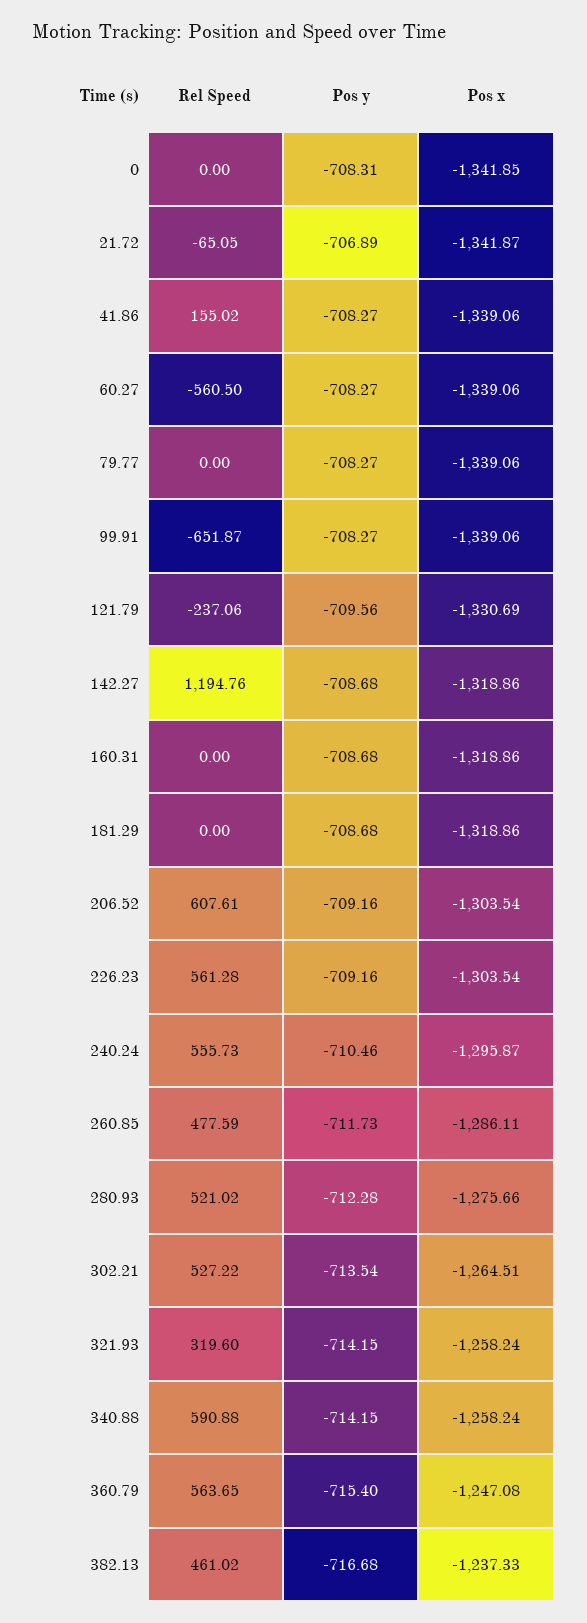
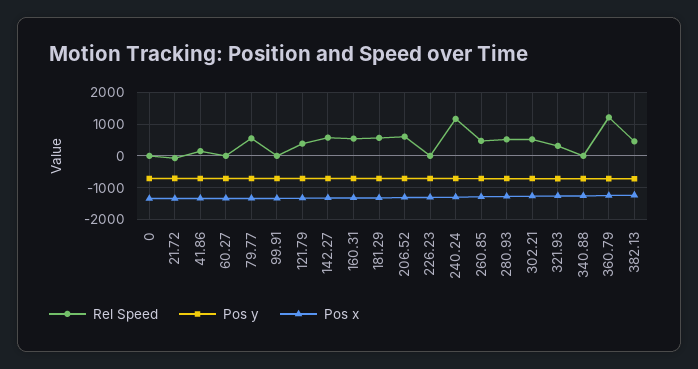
  {
    "Rel Speed": {
      "0": 0,
      "21.72": -65.05,
      "41.86": 155.02,
-     "60.27": -560.5,
+     "60.27": 0,
-     "79.77": 0,
+     "79.77": 600,
-     "99.91": -651.87,
+     "99.91": 0,
-     "121.79": -237.06,
+     "121.79": 400,
-     "142.27": 1194.76,
+     "142.27": 600,
-     "160.31": 0,
+     "160.31": 600,
-     "181.29": 0,
+     "181.29": 600,
      "206.52": 607.61,
-     "226.23": 561.28,
+     "226.23": 0,
-     "240.24": 555.73,
+     "240.24": 1200,
      "260.85": 477.59,
      "280.93": 521.02,
      "302.21": 527.22,
      "321.93": 319.6,
-     "340.88": 590.88,
+     "340.88": 0,
-     "360.79": 563.65,
+     "360.79": 1200,
      "382.13": 461.02
    },
    "Pos y": {
      "0": -708.31,
      "21.72": -706.89,
      "41.86": -708.27,
      "60.27": -708.27,
      "79.77": -708.27,
      "99.91": -708.27,
      "121.79": -709.56,
      "142.27": -708.68,
      "160.31": -708.68,
      "181.29": -708.68,
      "206.52": -709.16,
      "226.23": -709.16,
      "240.24": -710.46,
      "260.85": -711.73,
      "280.93": -712.28,
      "302.21": -713.54,
      "321.93": -714.15,
      "340.88": -714.15,
      "360.79": -715.4,
      "382.13": -716.68
    },
    "Pos x": {
      "0": -1341.85,
      "21.72": -1341.87,
      "41.86": -1339.06,
      "60.27": -1339.06,
      "79.77": -1339.06,
      "99.91": -1339.06,
      "121.79": -1330.69,
      "142.27": -1318.86,
      "160.31": -1318.86,
      "181.29": -1318.86,
      "206.52": -1303.54,
      "226.23": -1303.54,
      "240.24": -1295.87,
      "260.85": -1286.11,
      "280.93": -1275.66,
      "302.21": -1264.51,
      "321.93": -1258.24,
      "340.88": -1258.24,
      "360.79": -1247.08,
      "382.13": -1237.33
    }
  }

